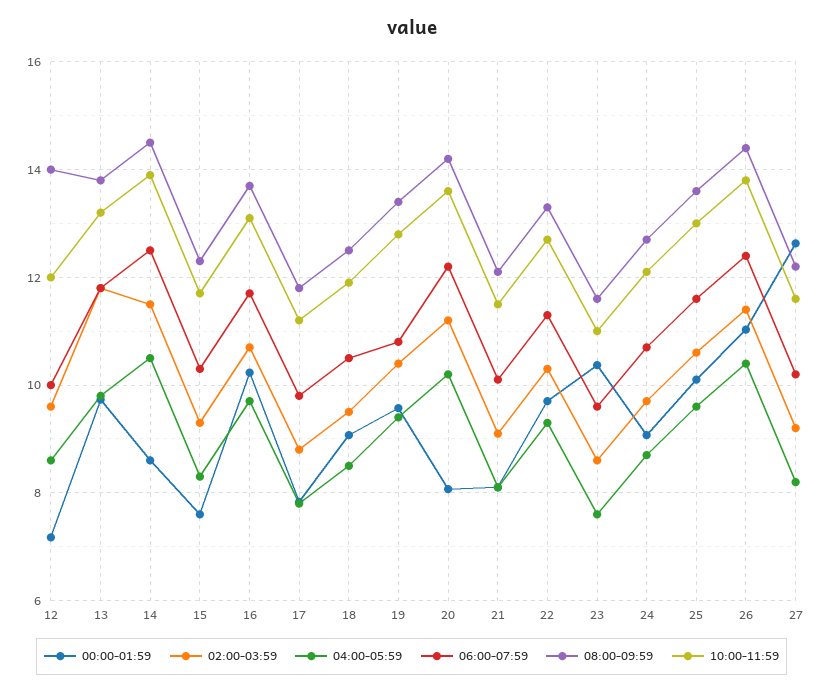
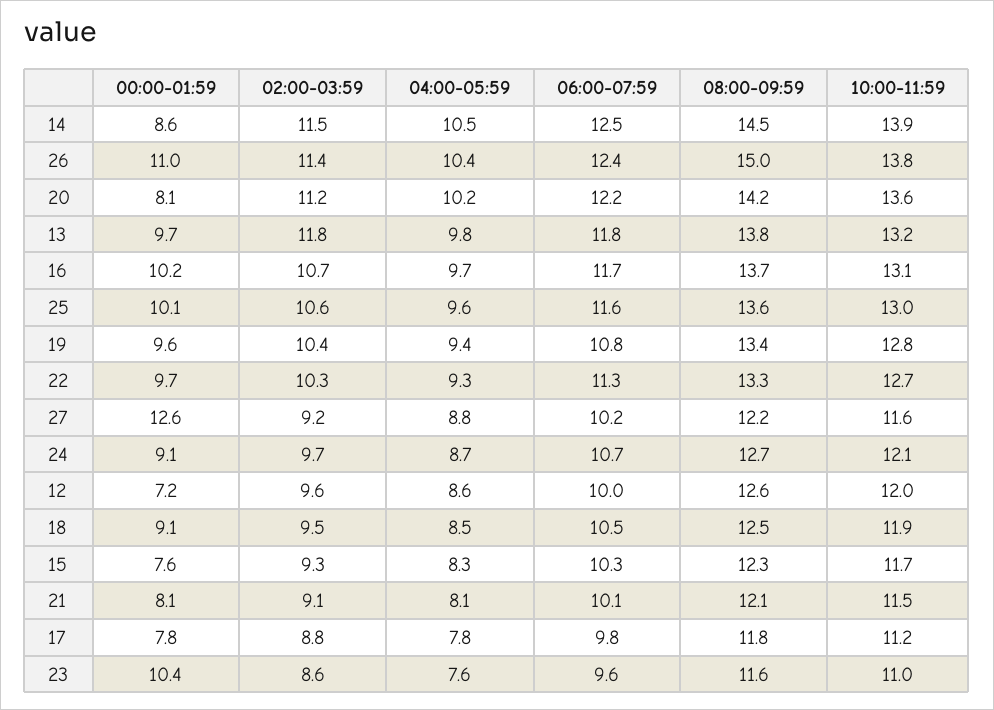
  {
    "00:00-01:59": {
      "12": 7.2,
      "13": 9.7,
      "14": 8.6,
      "15": 7.6,
      "16": 10.2,
      "17": 7.8,
      "18": 9.1,
      "19": 9.6,
      "20": 8.1,
      "21": 8.1,
      "22": 9.7,
      "23": 10.4,
      "24": 9.1,
      "25": 10.1,
      "26": 11,
      "27": 12.6
    },
    "02:00-03:59": {
      "12": 9.6,
      "13": 11.8,
      "14": 11.5,
      "15": 9.3,
      "16": 10.7,
      "17": 8.8,
      "18": 9.5,
      "19": 10.4,
      "20": 11.2,
      "21": 9.1,
      "22": 10.3,
      "23": 8.6,
      "24": 9.7,
      "25": 10.6,
      "26": 11.4,
      "27": 9.2
    },
    "04:00-05:59": {
      "12": 8.6,
      "13": 9.8,
      "14": 10.5,
      "15": 8.3,
      "16": 9.7,
      "17": 7.8,
      "18": 8.5,
      "19": 9.4,
      "20": 10.2,
      "21": 8.1,
      "22": 9.3,
      "23": 7.6,
      "24": 8.7,
      "25": 9.6,
      "26": 10.4,
-     "27": 8.2
+     "27": 8.8
    },
    "06:00-07:59": {
      "12": 10,
      "13": 11.8,
      "14": 12.5,
      "15": 10.3,
      "16": 11.7,
      "17": 9.8,
      "18": 10.5,
      "19": 10.8,
      "20": 12.2,
      "21": 10.1,
      "22": 11.3,
      "23": 9.6,
      "24": 10.7,
      "25": 11.6,
      "26": 12.4,
      "27": 10.2
    },
    "08:00-09:59": {
-     "12": 14,
+     "12": 12.6,
      "13": 13.8,
      "14": 14.5,
      "15": 12.3,
      "16": 13.7,
      "17": 11.8,
      "18": 12.5,
      "19": 13.4,
      "20": 14.2,
      "21": 12.1,
      "22": 13.3,
      "23": 11.6,
      "24": 12.7,
      "25": 13.6,
-     "26": 14.4,
+     "26": 15,
      "27": 12.2
    },
    "10:00-11:59": {
      "12": 12,
      "13": 13.2,
      "14": 13.9,
      "15": 11.7,
      "16": 13.1,
      "17": 11.2,
      "18": 11.9,
      "19": 12.8,
      "20": 13.6,
      "21": 11.5,
      "22": 12.7,
      "23": 11,
      "24": 12.1,
      "25": 13,
      "26": 13.8,
      "27": 11.6
    }
  }

